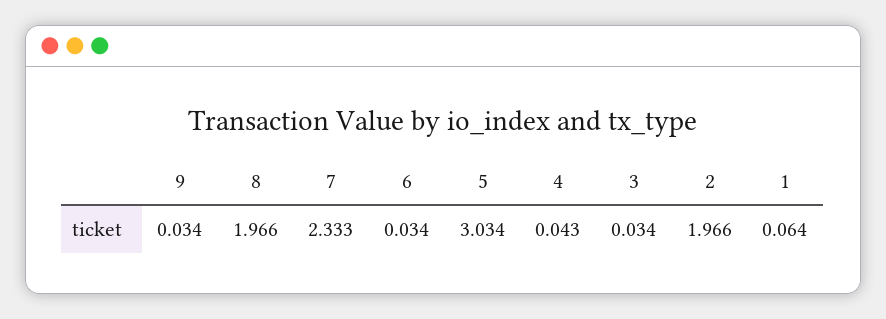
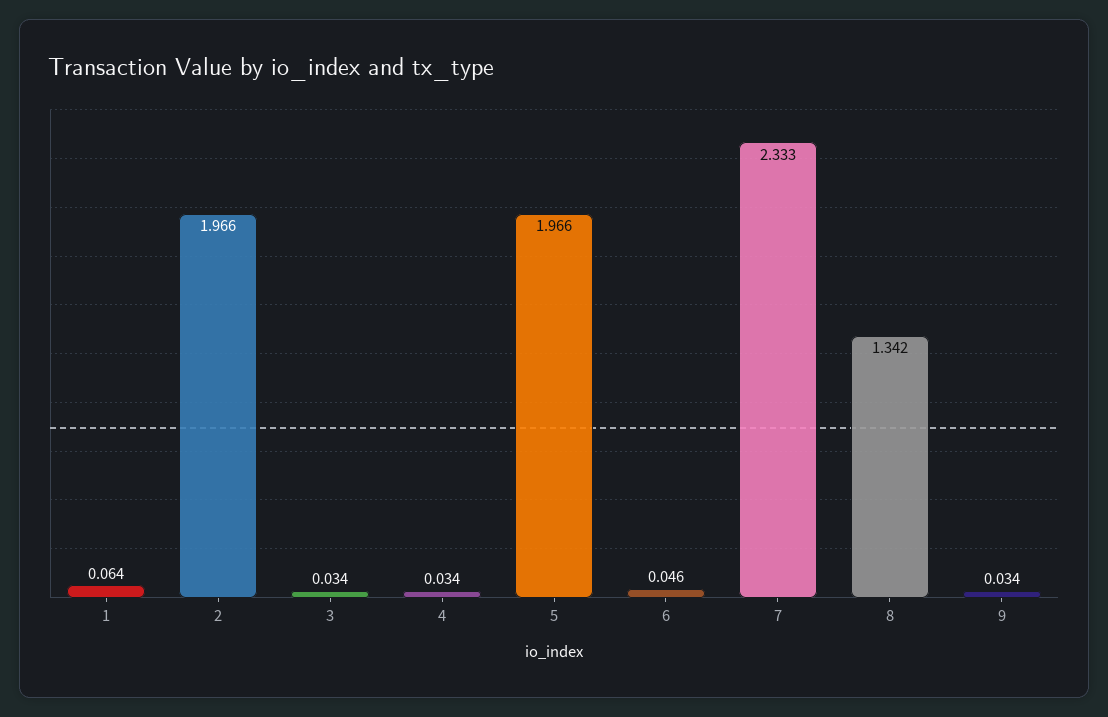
  {
    "9": 0.034,
-   "8": 1.966,
+   "8": 1.342,
    "7": 2.333,
-   "6": 0.034,
+   "6": 0.046,
-   "5": 3.034,
+   "5": 1.966,
-   "4": 0.043,
+   "4": 0.034,
    "3": 0.034,
    "2": 1.966,
    "1": 0.064
  }

